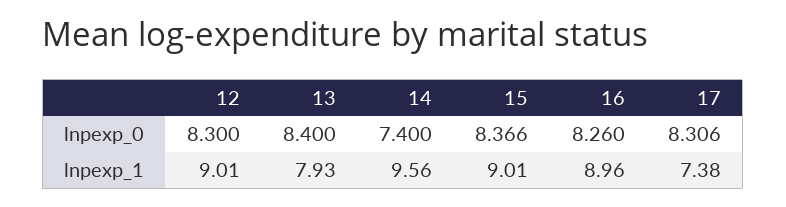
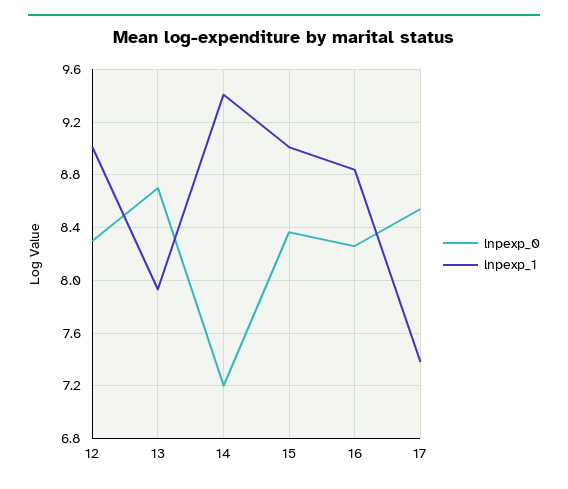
  {
    "lnpexp_0": {
      "12": 8.3,
-     "13": 8.4,
+     "13": 8.7,
-     "14": 7.4,
+     "14": 7.2,
      "15": 8.366,
      "16": 8.26,
-     "17": 8.306
+     "17": 8.55
    },
    "lnpexp_1": {
      "12": 9.01,
      "13": 7.93,
-     "14": 9.56,
+     "14": 9.4,
      "15": 9.01,
-     "16": 8.96,
+     "16": 8.85,
      "17": 7.38
    }
  }

